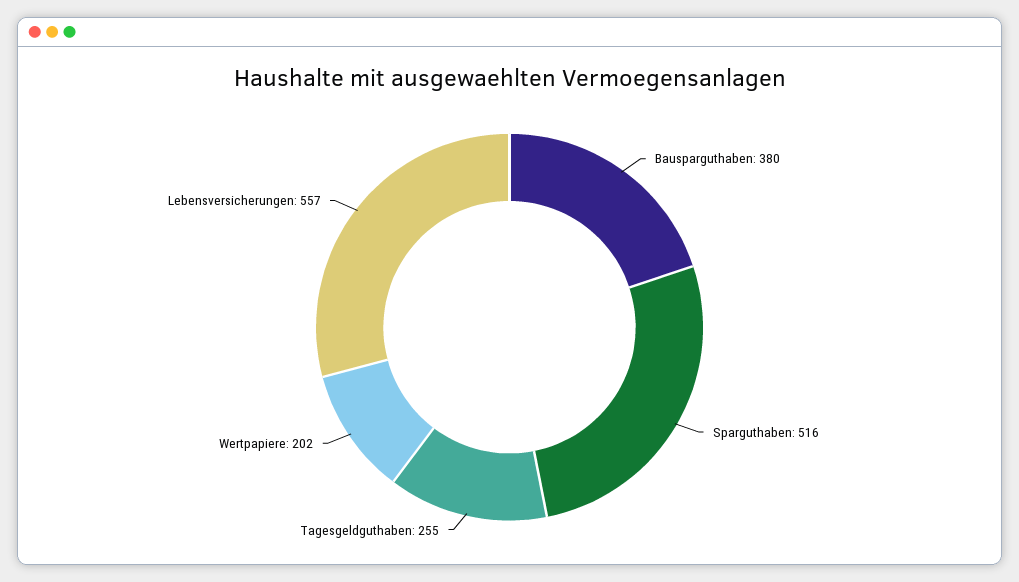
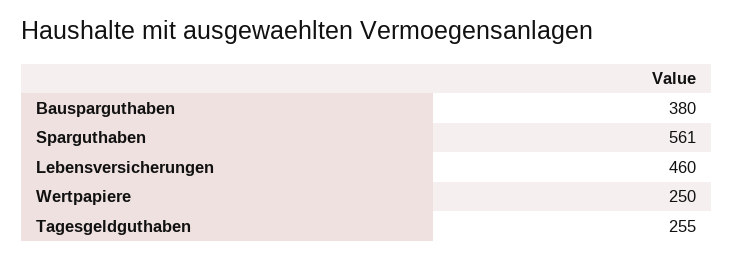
  {
    "Bausparguthaben": 380,
-   "Sparguthaben": 516,
+   "Sparguthaben": 561,
    "Tagesgeldguthaben": 255,
-   "Wertpapiere": 202,
+   "Wertpapiere": 250,
-   "Lebensversicherungen": 557
+   "Lebensversicherungen": 460
  }

